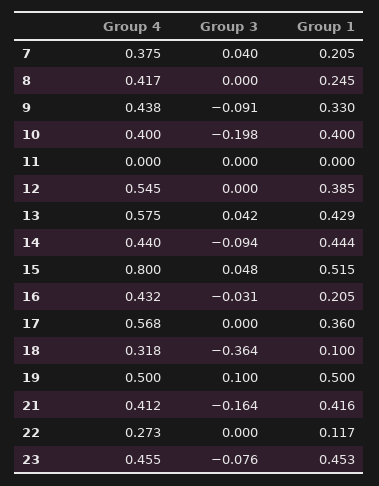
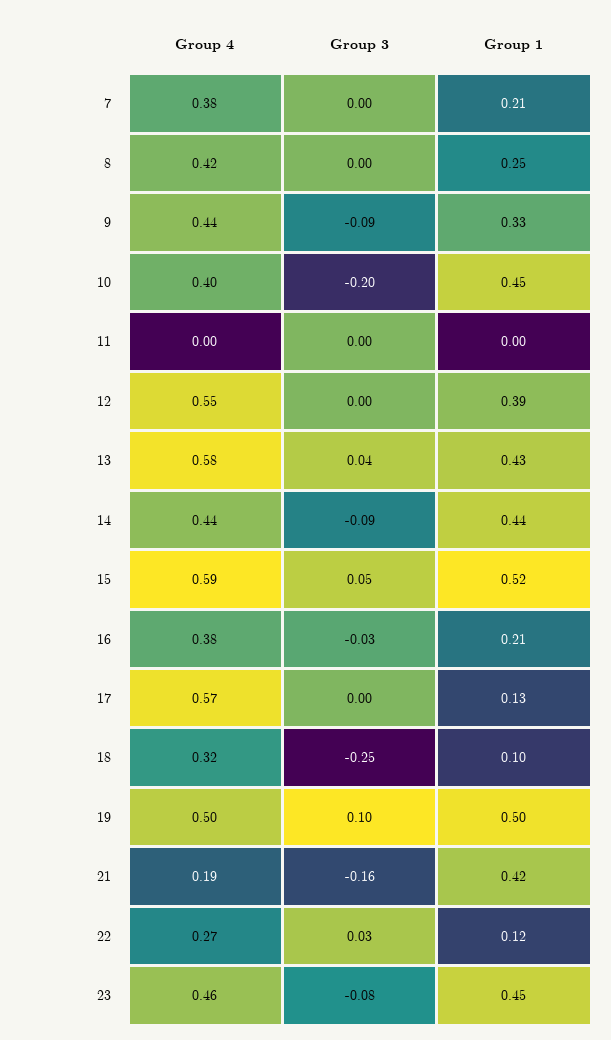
  {
    "Group 4": {
      "7": 0.375,
      "8": 0.417,
      "9": 0.438,
      "10": 0.4,
      "11": 0,
      "12": 0.545,
      "13": 0.575,
      "14": 0.44,
-     "15": 0.8,
+     "15": 0.59,
-     "16": 0.432,
+     "16": 0.38,
      "17": 0.568,
      "18": 0.318,
      "19": 0.5,
-     "21": 0.412,
+     "21": 0.19,
      "22": 0.273,
      "23": 0.455
    },
    "Group 3": {
-     "7": 0.04,
+     "7": 0,
      "8": 0,
      "9": -0.091,
      "10": -0.198,
      "11": 0,
      "12": 0,
      "13": 0.042,
      "14": -0.094,
      "15": 0.048,
      "16": -0.031,
      "17": 0,
-     "18": -0.364,
+     "18": -0.25,
      "19": 0.1,
      "21": -0.164,
-     "22": 0,
+     "22": 0.03,
      "23": -0.076
    },
    "Group 1": {
      "7": 0.205,
      "8": 0.245,
      "9": 0.33,
-     "10": 0.4,
+     "10": 0.45,
      "11": 0,
      "12": 0.385,
      "13": 0.429,
      "14": 0.444,
      "15": 0.515,
      "16": 0.205,
-     "17": 0.36,
+     "17": 0.13,
      "18": 0.1,
      "19": 0.5,
      "21": 0.416,
      "22": 0.117,
      "23": 0.453
    }
  }

